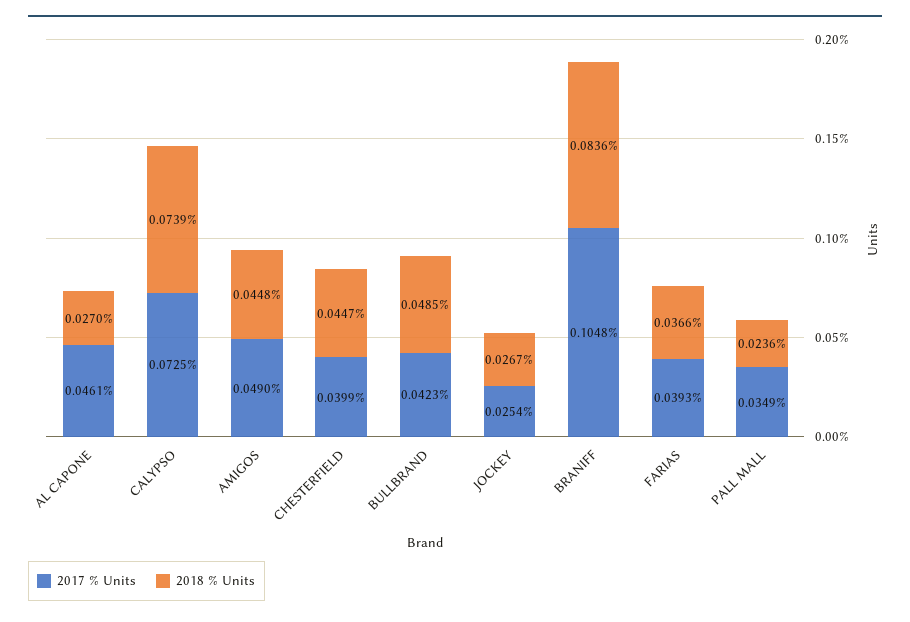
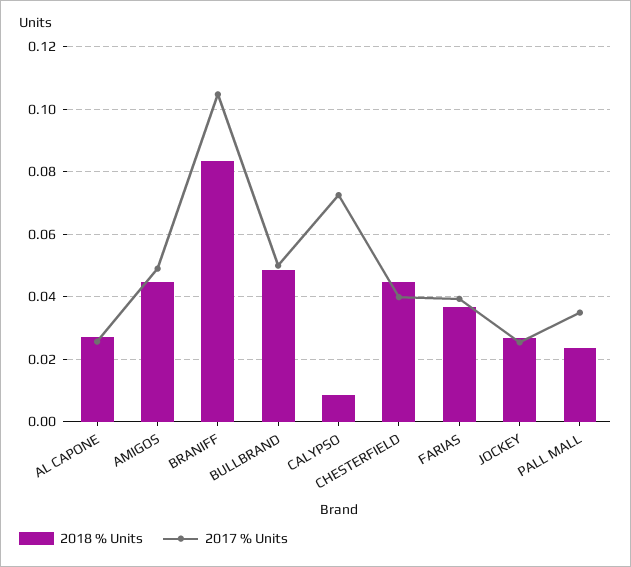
  {
    "2017 % Units": {
-     "AL CAPONE": 0.0461,
+     "AL CAPONE": 0.026,
      "CALYPSO": 0.0725,
      "AMIGOS": 0.049,
      "CHESTERFIELD": 0.0399,
-     "BULLBRAND": 0.0423,
+     "BULLBRAND": 0.05,
      "JOCKEY": 0.0254,
      "BRANIFF": 0.1048,
      "FARIAS": 0.0393,
      "PALL MALL": 0.0349
    },
    "2018 % Units": {
      "AL CAPONE": 0.027,
-     "CALYPSO": 0.0739,
+     "CALYPSO": 0.008,
      "AMIGOS": 0.0448,
      "CHESTERFIELD": 0.0447,
      "BULLBRAND": 0.0485,
      "JOCKEY": 0.0267,
      "BRANIFF": 0.0836,
      "FARIAS": 0.0366,
      "PALL MALL": 0.0236
    }
  }

